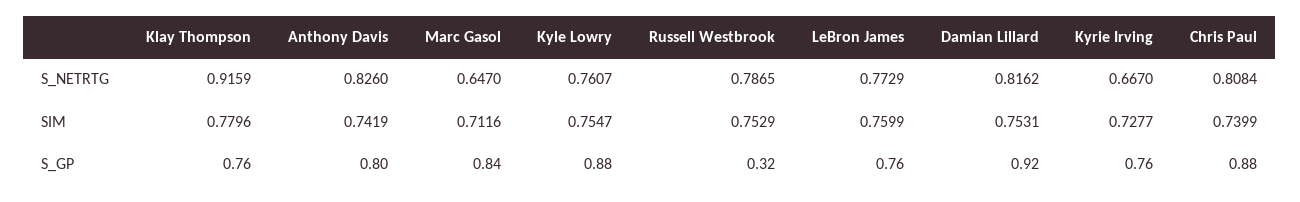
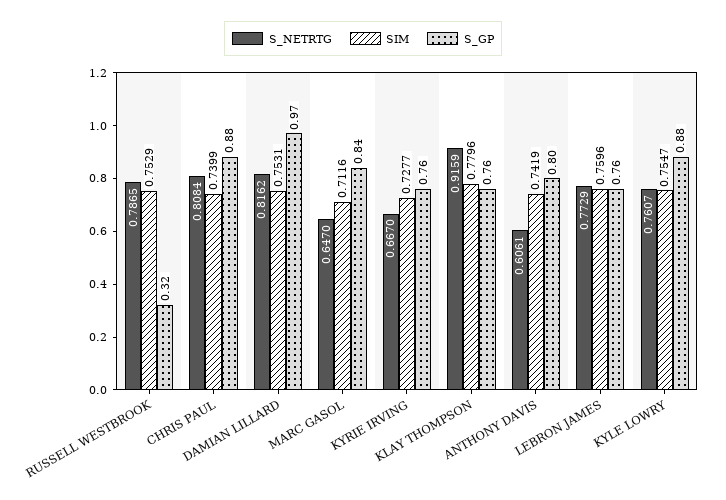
  {
    "S_NETRTG": {
      "Klay Thompson": 0.9159,
-     "Anthony Davis": 0.826,
+     "Anthony Davis": 0.6061,
      "Marc Gasol": 0.647,
      "Kyle Lowry": 0.7607,
      "Russell Westbrook": 0.7865,
      "LeBron James": 0.7729,
      "Damian Lillard": 0.8162,
      "Kyrie Irving": 0.667,
      "Chris Paul": 0.8084
    },
    "SIM": {
      "Klay Thompson": 0.7796,
      "Anthony Davis": 0.7419,
      "Marc Gasol": 0.7116,
      "Kyle Lowry": 0.7547,
      "Russell Westbrook": 0.7529,
-     "LeBron James": 0.7599,
+     "LeBron James": 0.7596,
      "Damian Lillard": 0.7531,
      "Kyrie Irving": 0.7277,
      "Chris Paul": 0.7399
    },
    "S_GP": {
      "Klay Thompson": 0.76,
      "Anthony Davis": 0.8,
      "Marc Gasol": 0.84,
      "Kyle Lowry": 0.88,
      "Russell Westbrook": 0.32,
      "LeBron James": 0.76,
-     "Damian Lillard": 0.92,
+     "Damian Lillard": 0.97,
      "Kyrie Irving": 0.76,
      "Chris Paul": 0.88
    }
  }

